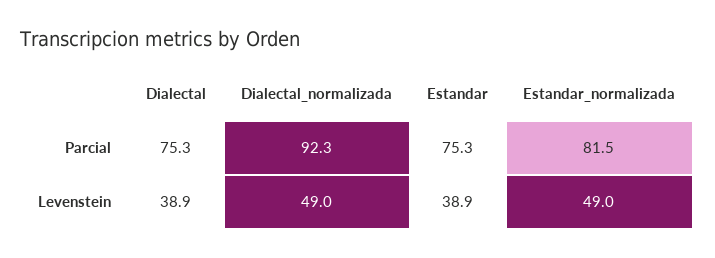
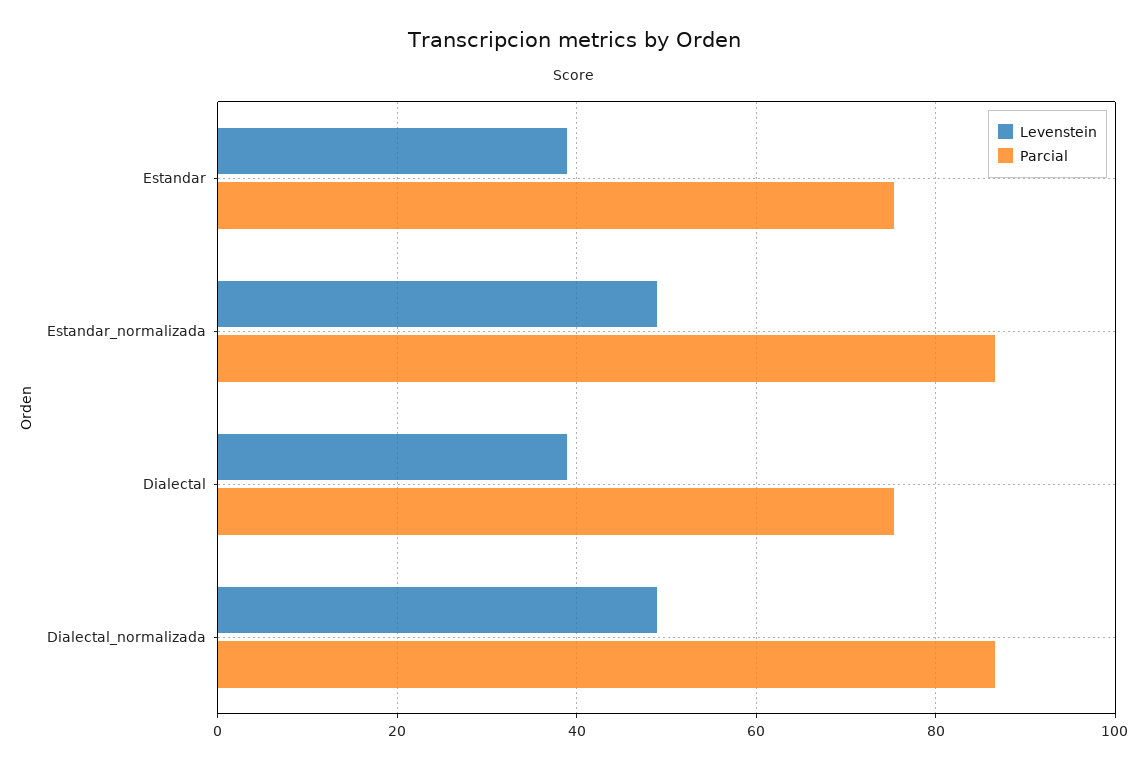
  {
    "Parcial": {
      "Dialectal": 75.3,
-     "Dialectal_normalizada": 92.3,
+     "Dialectal_normalizada": 86,
      "Estandar": 75.3,
-     "Estandar_normalizada": 81.5
+     "Estandar_normalizada": 86
    },
    "Levenstein": {
      "Dialectal": 38.9,
      "Dialectal_normalizada": 49,
      "Estandar": 38.9,
      "Estandar_normalizada": 49
    }
  }

